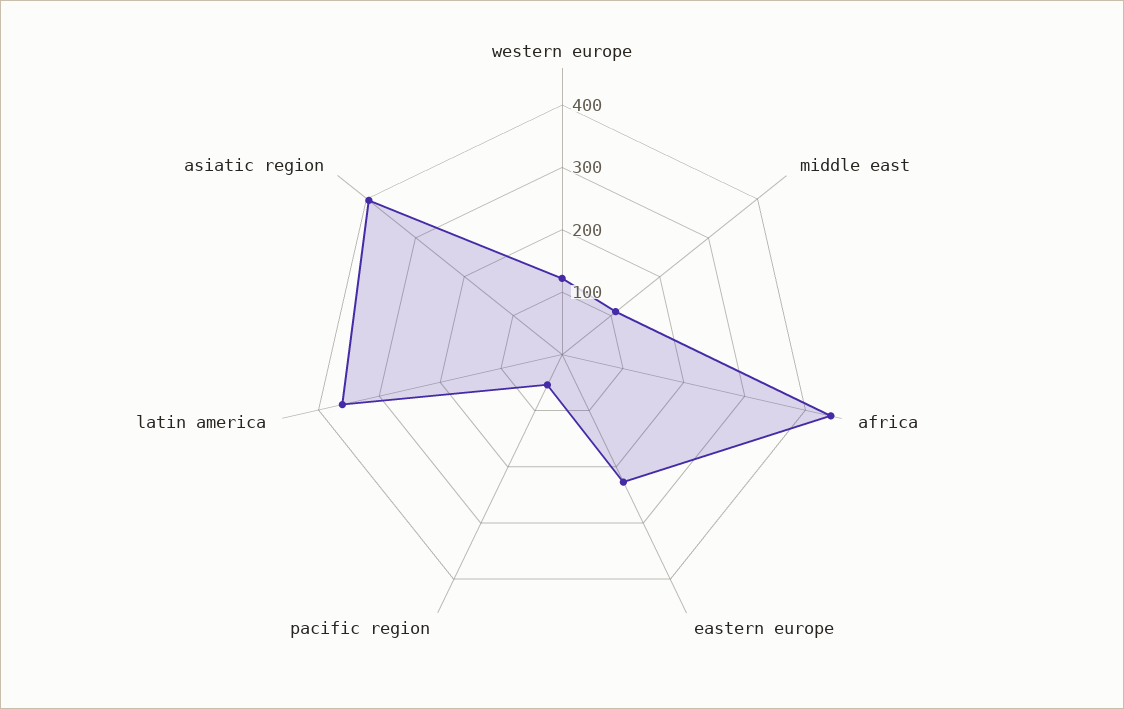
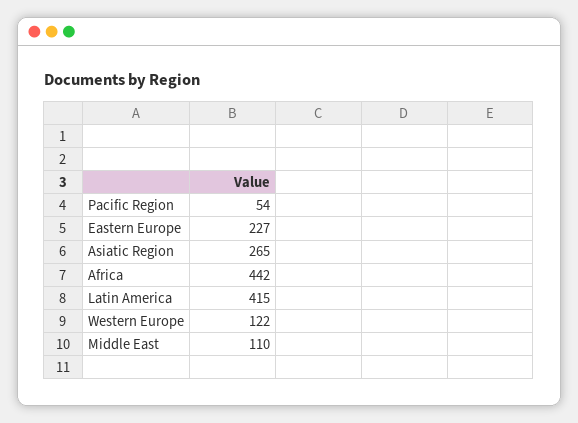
  {
    "western europe": 122,
    "middle east": 110,
    "africa": 442,
    "eastern europe": 227,
    "pacific region": 54,
-   "latin america": 360,
+   "latin america": 415,
-   "asiatic region": 400
+   "asiatic region": 265
  }

